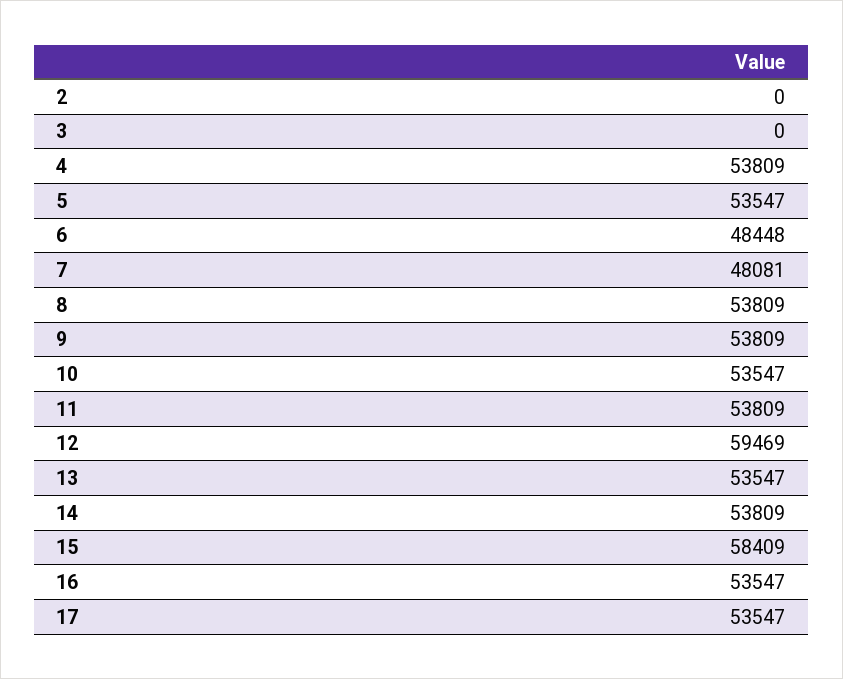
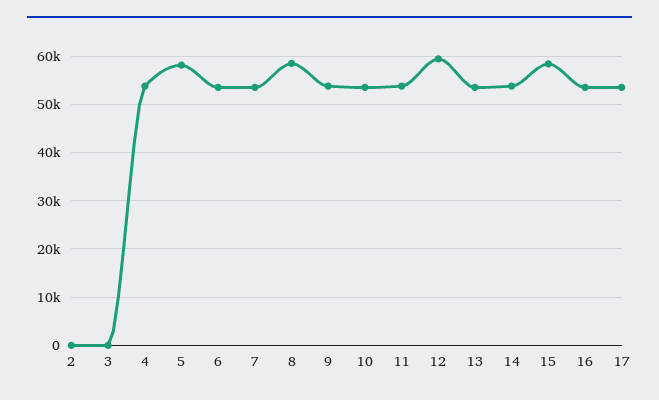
  {
    "2": 0,
    "3": 0,
    "4": 53809,
-   "5": 53547,
+   "5": 58000,
-   "6": 48448,
+   "6": 54000,
-   "7": 48081,
+   "7": 54000,
-   "8": 53809,
+   "8": 58000,
    "9": 53809,
    "10": 53547,
    "11": 53809,
    "12": 59469,
    "13": 53547,
    "14": 53809,
    "15": 58409,
    "16": 53547,
    "17": 53547
  }

